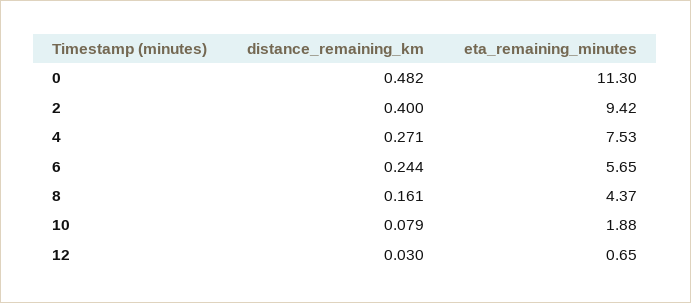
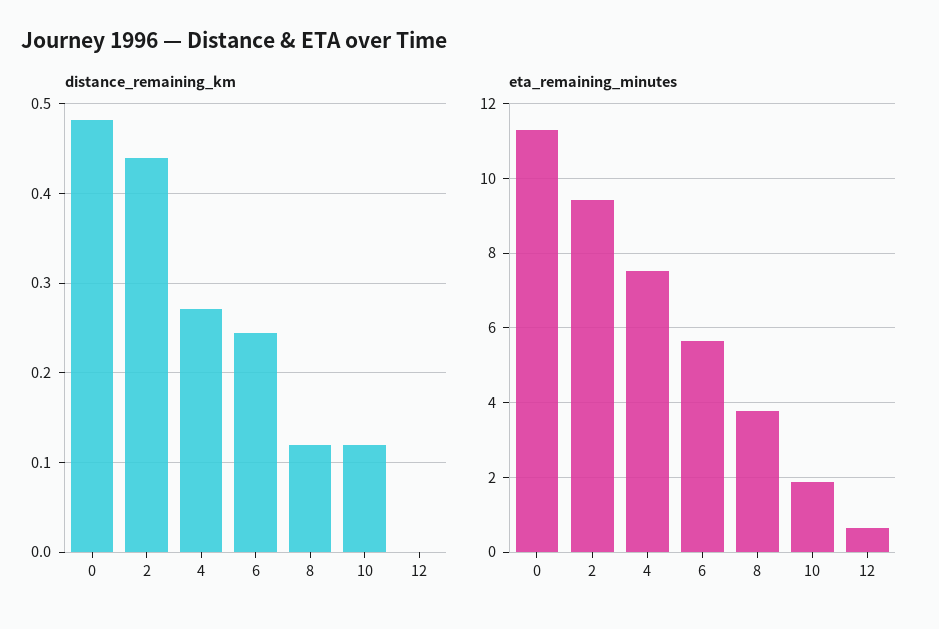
  {
    "distance_remaining_km": {
      "0": 0.482,
-     "2": 0.4,
+     "2": 0.44,
      "4": 0.271,
      "6": 0.244,
-     "8": 0.161,
+     "8": 0.12,
-     "10": 0.079,
+     "10": 0.12,
-     "12": 0.03
+     "12": 0
    },
    "eta_remaining_minutes": {
      "0": 11.3,
      "2": 9.42,
      "4": 7.53,
      "6": 5.65,
-     "8": 4.37,
+     "8": 3.8,
      "10": 1.88,
      "12": 0.65
    }
  }

